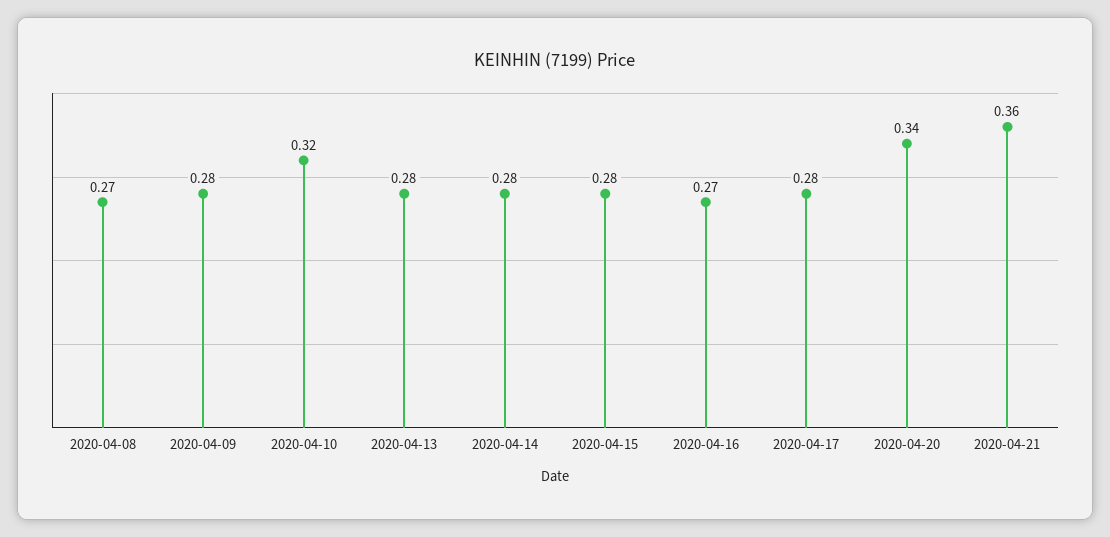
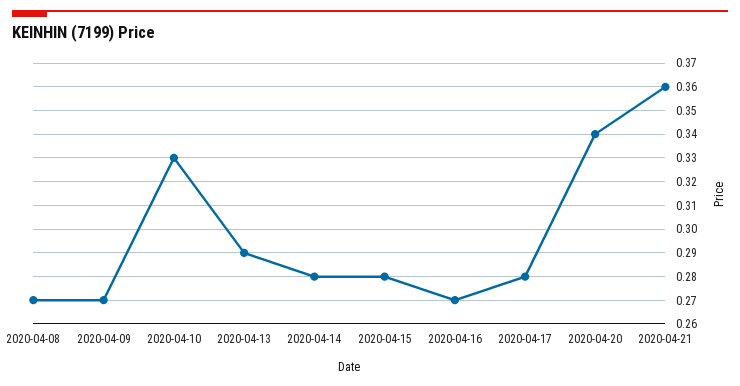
  {
    "2020-04-08": 0.27,
-   "2020-04-09": 0.28,
+   "2020-04-09": 0.27,
-   "2020-04-10": 0.32,
+   "2020-04-10": 0.33,
-   "2020-04-13": 0.28,
+   "2020-04-13": 0.29,
    "2020-04-14": 0.28,
    "2020-04-15": 0.28,
    "2020-04-16": 0.27,
    "2020-04-17": 0.28,
    "2020-04-20": 0.34,
    "2020-04-21": 0.36
  }

